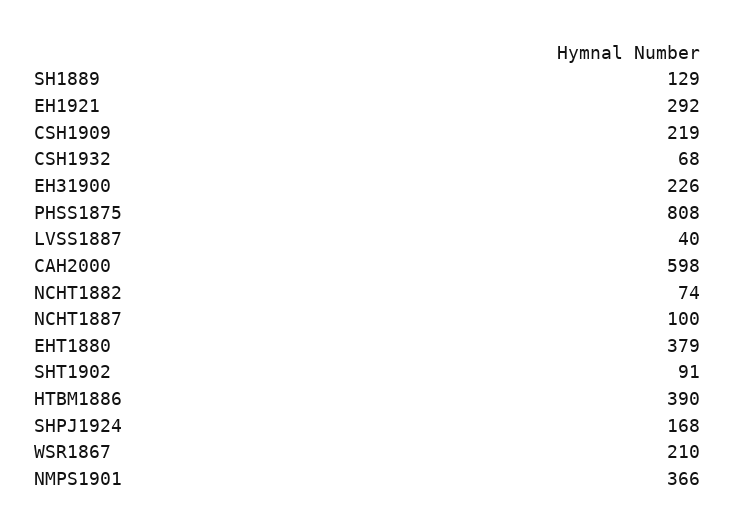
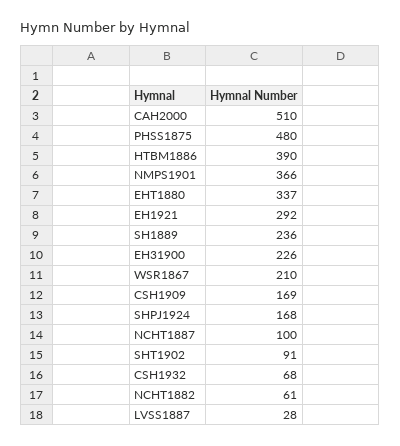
  {
-   "SH1889": 129,
+   "SH1889": 236,
    "EH1921": 292,
-   "CSH1909": 219,
+   "CSH1909": 169,
    "CSH1932": 68,
    "EH31900": 226,
-   "PHSS1875": 808,
+   "PHSS1875": 480,
-   "LVSS1887": 40,
+   "LVSS1887": 28,
-   "CAH2000": 598,
+   "CAH2000": 510,
-   "NCHT1882": 74,
+   "NCHT1882": 61,
    "NCHT1887": 100,
-   "EHT1880": 379,
+   "EHT1880": 337,
    "SHT1902": 91,
    "HTBM1886": 390,
    "SHPJ1924": 168,
    "WSR1867": 210,
    "NMPS1901": 366
  }

